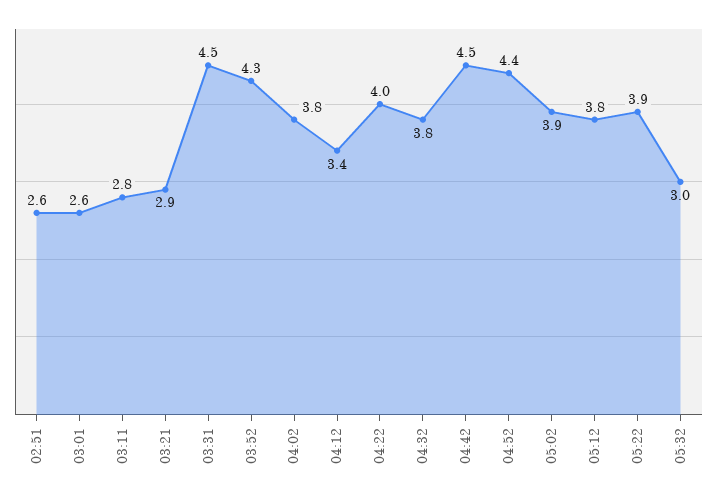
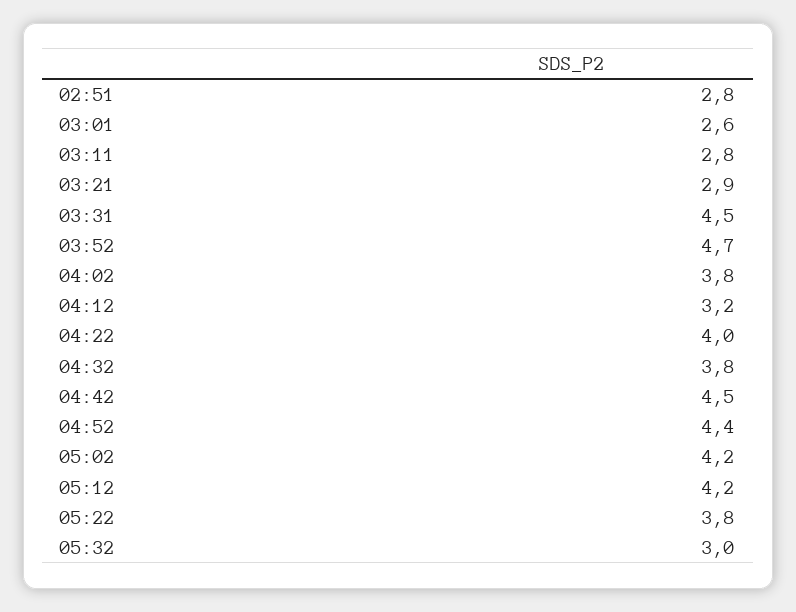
  {
-   "02:51": 2.6,
+   "02:51": 2.8,
    "03:01": 2.6,
    "03:11": 2.8,
    "03:21": 2.9,
    "03:31": 4.5,
-   "03:52": 4.3,
+   "03:52": 4.7,
    "04:02": 3.8,
-   "04:12": 3.4,
+   "04:12": 3.2,
    "04:22": 4,
    "04:32": 3.8,
    "04:42": 4.5,
    "04:52": 4.4,
-   "05:02": 3.9,
+   "05:02": 4.2,
-   "05:12": 3.8,
+   "05:12": 4.2,
-   "05:22": 3.9,
+   "05:22": 3.8,
    "05:32": 3
  }

